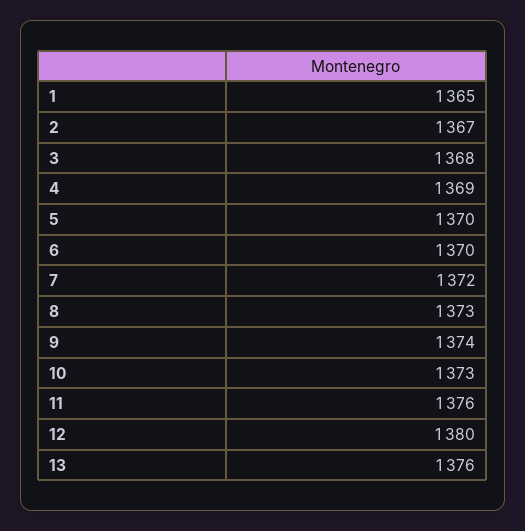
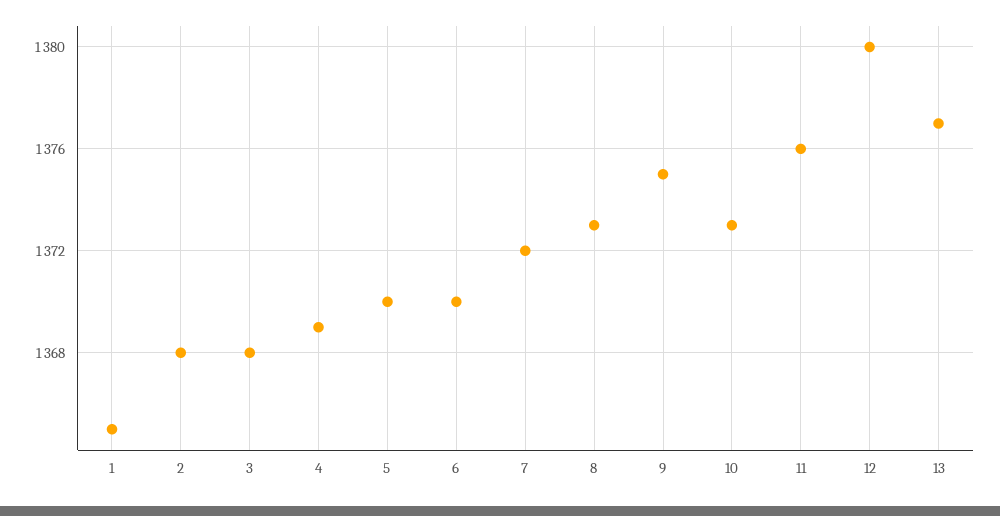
  {
    "1": 1365,
-   "2": 1367,
+   "2": 1368,
    "3": 1368,
    "4": 1369,
    "5": 1370,
    "6": 1370,
    "7": 1372,
    "8": 1373,
-   "9": 1374,
+   "9": 1375,
    "10": 1373,
    "11": 1376,
    "12": 1380,
-   "13": 1376
+   "13": 1377
  }

